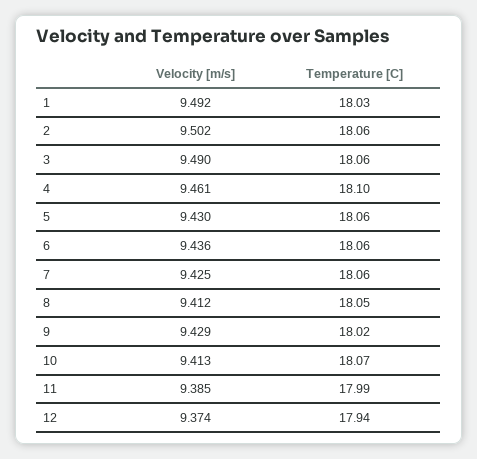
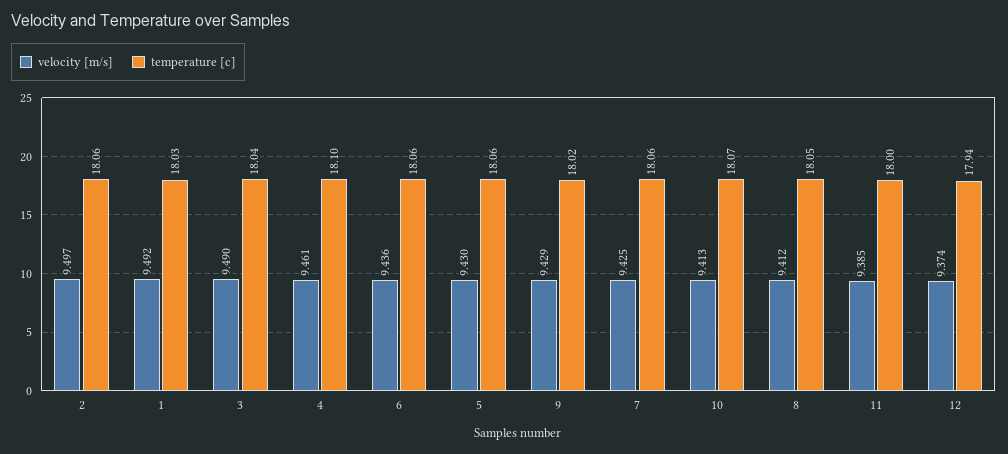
  {
    "Velocity [m/s]": {
      "1": 9.492,
-     "2": 9.502,
+     "2": 9.497,
      "3": 9.49,
      "4": 9.461,
      "5": 9.43,
      "6": 9.436,
      "7": 9.425,
      "8": 9.412,
      "9": 9.429,
      "10": 9.413,
      "11": 9.385,
      "12": 9.374
    },
    "Temperature [C]": {
      "1": 18.03,
      "2": 18.06,
-     "3": 18.06,
+     "3": 18.04,
      "4": 18.1,
      "5": 18.06,
      "6": 18.06,
      "7": 18.06,
      "8": 18.05,
      "9": 18.02,
      "10": 18.07,
-     "11": 17.99,
+     "11": 18,
      "12": 17.94
    }
  }

